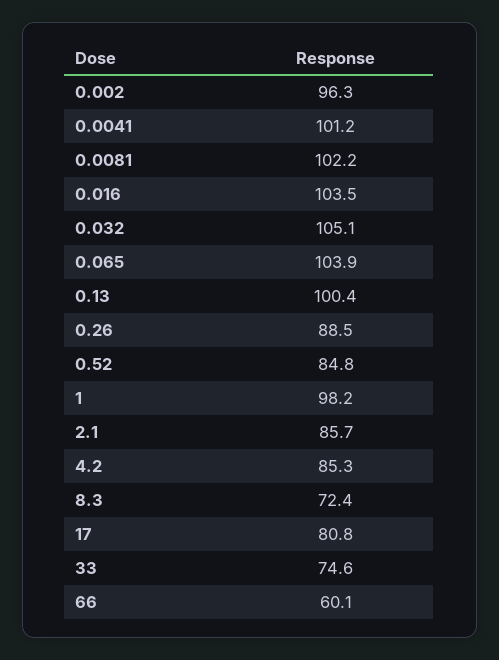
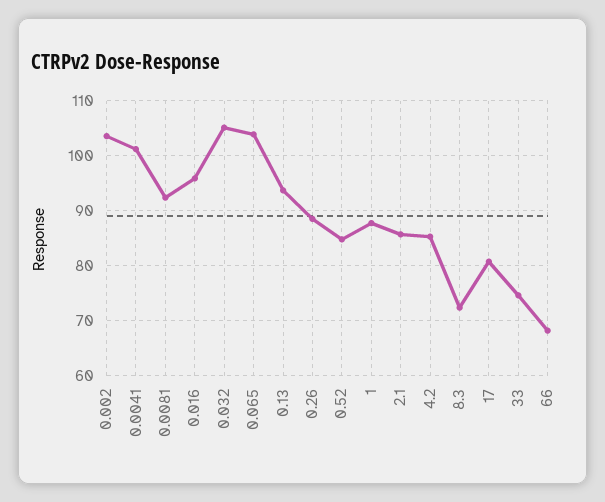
  {
-   "0.002": 96.3,
+   "0.002": 104,
    "0.0041": 101.2,
-   "0.0081": 102.2,
+   "0.0081": 92,
-   "0.016": 103.5,
+   "0.016": 96,
    "0.032": 105.1,
    "0.065": 103.9,
-   "0.13": 100.4,
+   "0.13": 94,
    "0.26": 88.5,
    "0.52": 84.8,
-   "1": 98.2,
+   "1": 88,
    "2.1": 85.7,
    "4.2": 85.3,
    "8.3": 72.4,
    "17": 80.8,
    "33": 74.6,
-   "66": 60.1
+   "66": 68
  }

